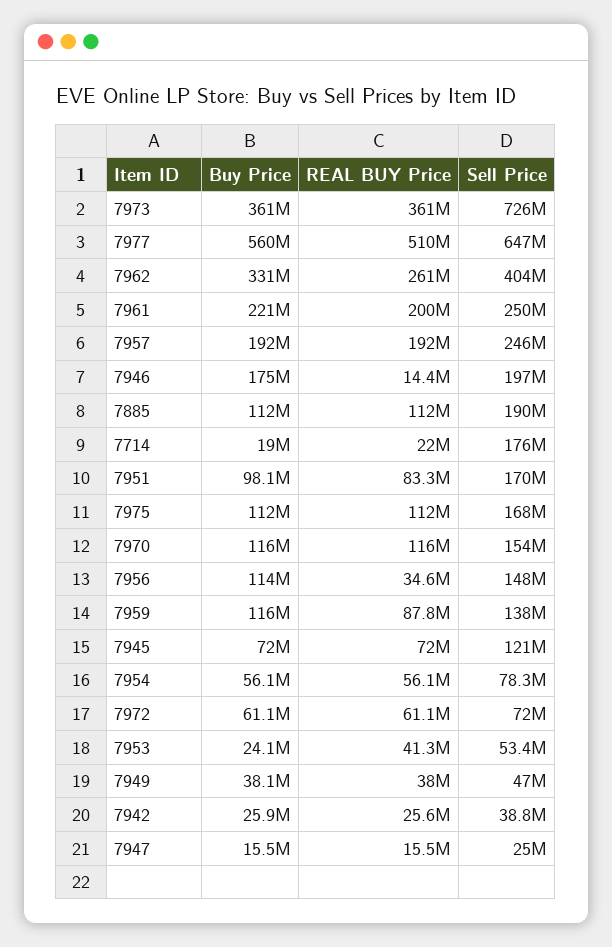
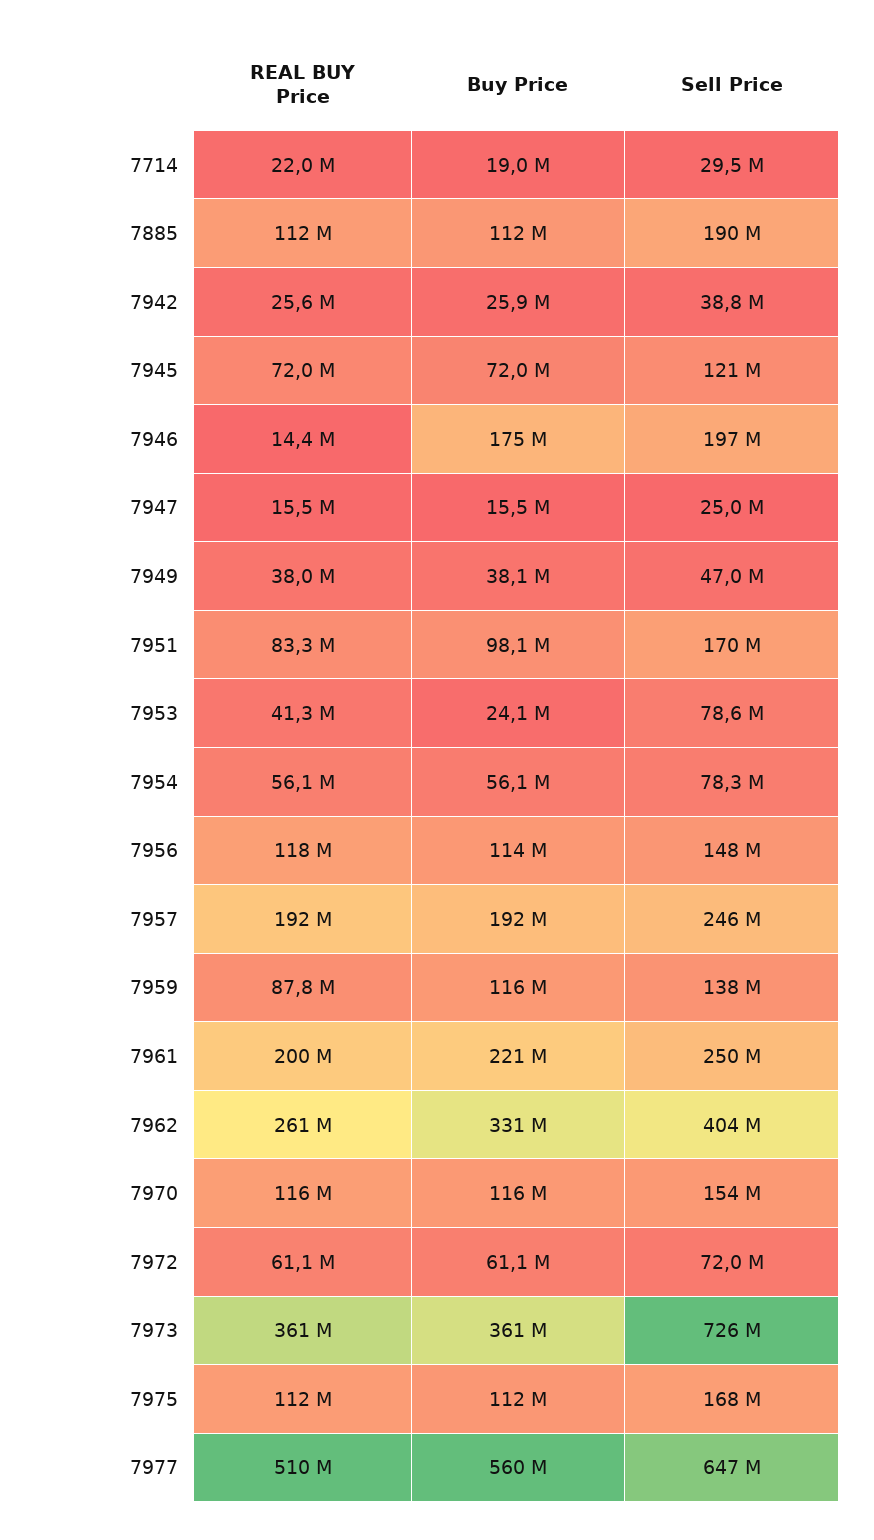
  {
    "Buy Price": {
      "7973": 361000000,
      "7977": 560000000,
      "7962": 331000000,
      "7961": 221000000,
      "7957": 192000000,
      "7946": 175000000,
      "7885": 112000000,
      "7714": 19000000,
      "7951": 98100000,
      "7975": 112000000,
      "7970": 116000000,
      "7956": 114000000,
      "7959": 116000000,
      "7945": 72000000,
      "7954": 56100000,
      "7972": 61100000,
      "7953": 24100000,
      "7949": 38100000,
      "7942": 25900000,
      "7947": 15500000
    },
    "REAL BUY Price": {
      "7973": 361000000,
      "7977": 510000000,
      "7962": 261000000,
      "7961": 200000000,
      "7957": 192000000,
      "7946": 14400000,
      "7885": 112000000,
      "7714": 22000000,
      "7951": 83300000,
      "7975": 112000000,
      "7970": 116000000,
-     "7956": 34600000,
+     "7956": 118000000,
      "7959": 87800000,
      "7945": 72000000,
      "7954": 56100000,
      "7972": 61100000,
      "7953": 41300000,
      "7949": 38000000,
      "7942": 25600000,
      "7947": 15500000
    },
    "Sell Price": {
      "7973": 726000000,
      "7977": 647000000,
      "7962": 404000000,
      "7961": 250000000,
      "7957": 246000000,
      "7946": 197000000,
      "7885": 190000000,
-     "7714": 176000000,
+     "7714": 29500000,
      "7951": 170000000,
      "7975": 168000000,
      "7970": 154000000,
      "7956": 148000000,
      "7959": 138000000,
      "7945": 121000000,
      "7954": 78300000,
      "7972": 72000000,
-     "7953": 53400000,
+     "7953": 78600000,
      "7949": 47000000,
      "7942": 38800000,
      "7947": 25000000
    }
  }

